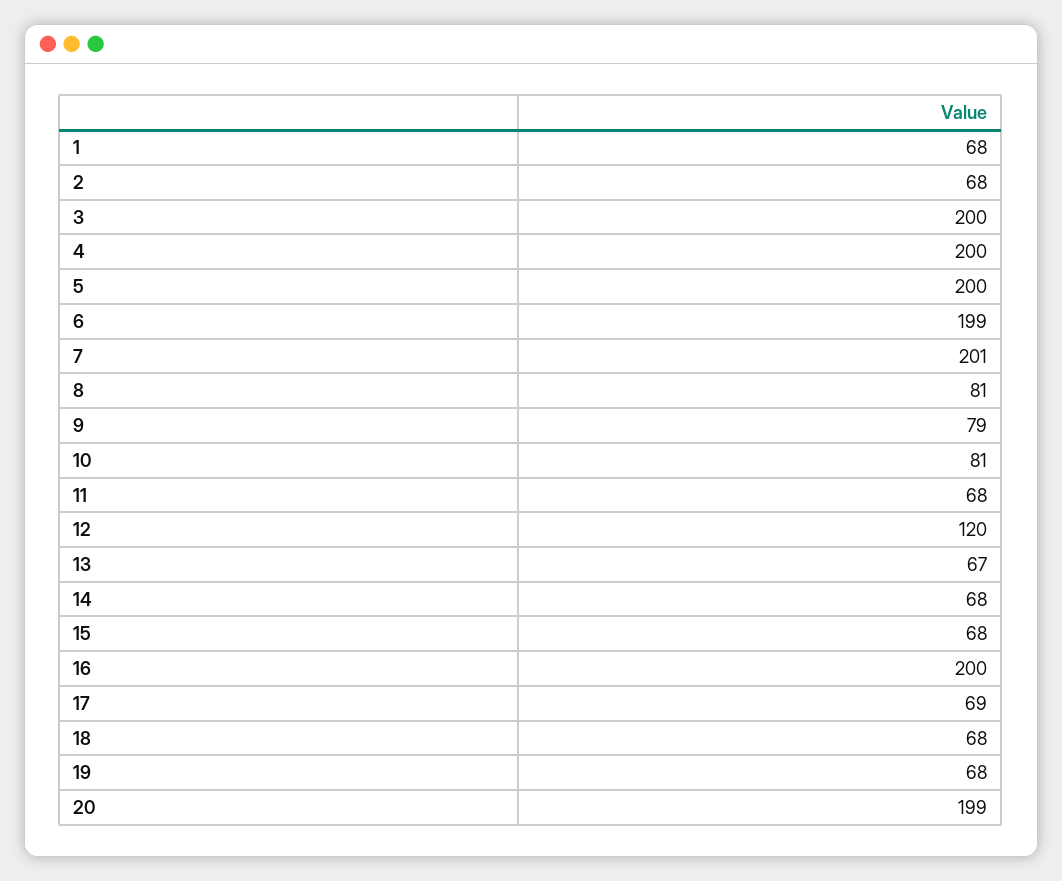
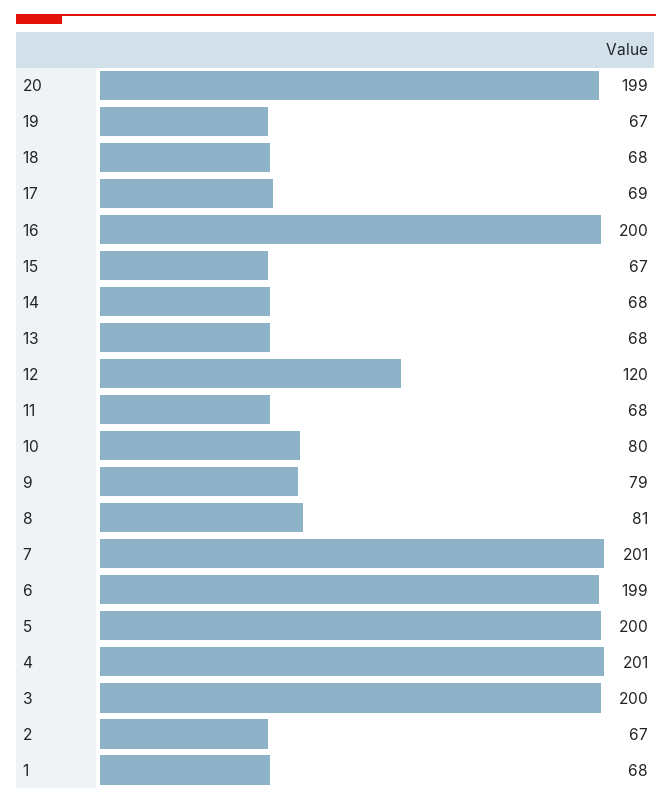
  {
    "1": 68,
-   "2": 68,
+   "2": 67,
    "3": 200,
-   "4": 200,
+   "4": 201,
    "5": 200,
    "6": 199,
    "7": 201,
    "8": 81,
    "9": 79,
-   "10": 81,
+   "10": 80,
    "11": 68,
    "12": 120,
-   "13": 67,
+   "13": 68,
    "14": 68,
-   "15": 68,
+   "15": 67,
    "16": 200,
    "17": 69,
    "18": 68,
-   "19": 68,
+   "19": 67,
    "20": 199
  }

